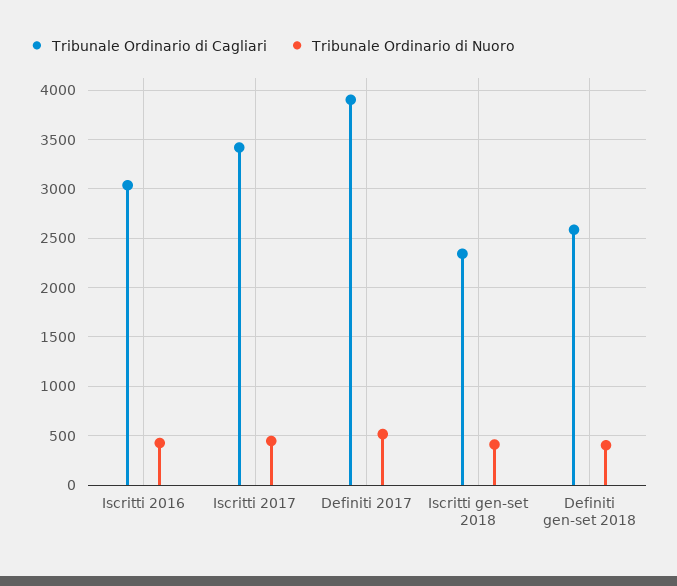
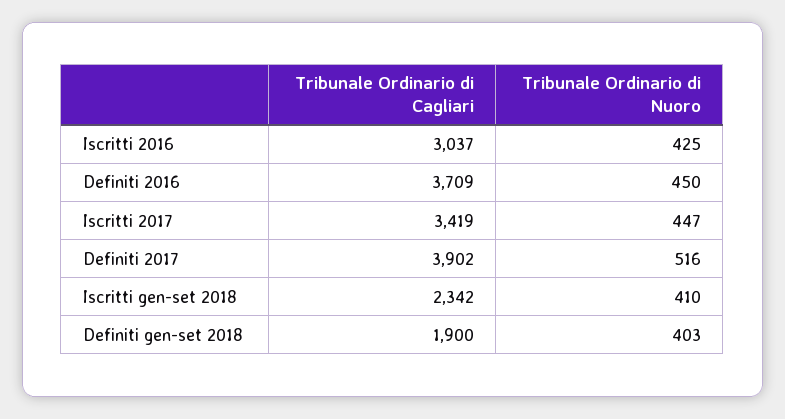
  {
    "Tribunale Ordinario di Cagliari": {
      "Iscritti 2016": 3037,
      "Iscritti 2017": 3419,
      "Definiti 2017": 3902,
      "Iscritti gen-set 2018": 2342,
-     "Definiti gen-set 2018": 2600
+     "Definiti gen-set 2018": 1900,
+     "Definiti 2016": 3709
    },
    "Tribunale Ordinario di Nuoro": {
      "Iscritti 2016": 425,
      "Iscritti 2017": 447,
      "Definiti 2017": 516,
      "Iscritti gen-set 2018": 410,
-     "Definiti gen-set 2018": 403
+     "Definiti gen-set 2018": 403,
+     "Definiti 2016": 450
    }
  }

